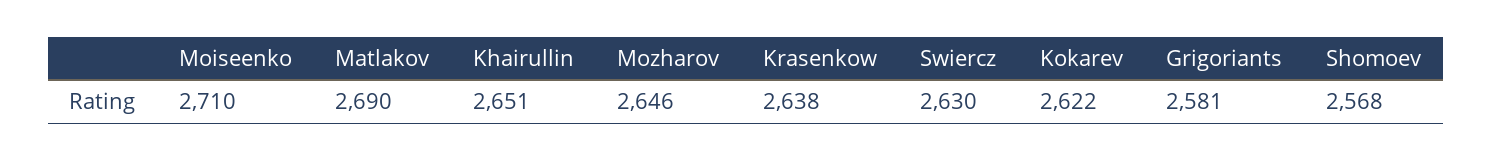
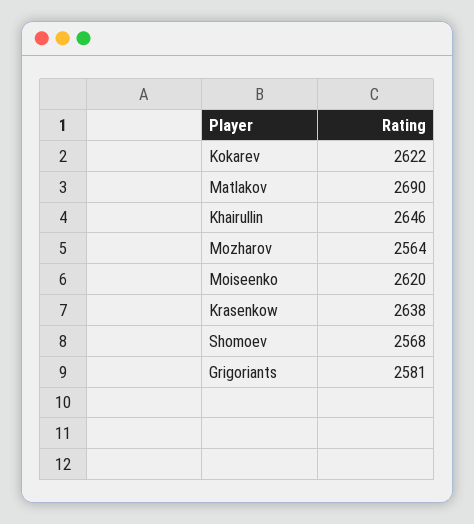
  {
-   "Moiseenko": 2710,
+   "Moiseenko": 2620,
    "Matlakov": 2690,
-   "Khairullin": 2651,
+   "Khairullin": 2646,
-   "Mozharov": 2646,
+   "Mozharov": 2564,
    "Krasenkow": 2638,
-   "Swiercz": 2630,
    "Kokarev": 2622,
    "Grigoriants": 2581,
    "Shomoev": 2568
  }

